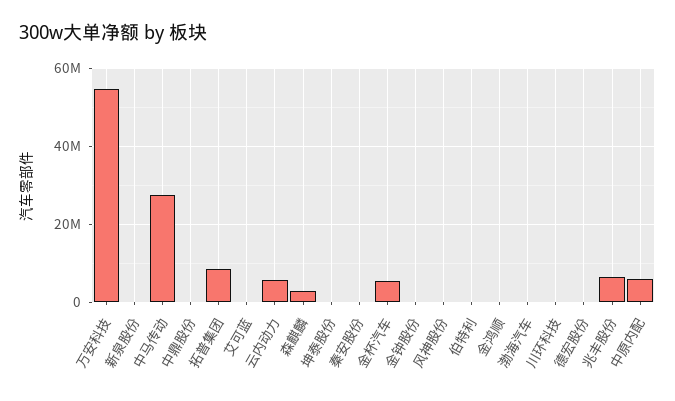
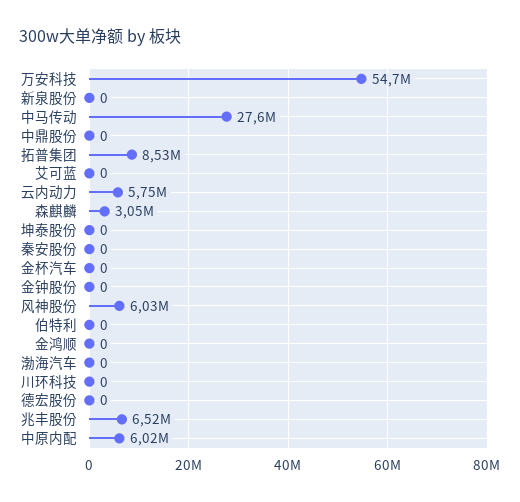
  {
    "万安科技": 54700000,
    "新泉股份": 0,
    "中马传动": 27600000,
    "中鼎股份": 0,
    "拓普集团": 8530000,
    "艾可蓝": 0,
    "云内动力": 5750000,
    "森麒麟": 3050000,
    "坤泰股份": 0,
    "秦安股份": 0,
-   "金杯汽车": 6000000,
+   "金杯汽车": 0,
    "金钟股份": 0,
-   "风神股份": 0,
+   "风神股份": 6030000,
    "伯特利": 0,
    "金鸿顺": 0,
    "渤海汽车": 0,
    "川环科技": 0,
    "德宏股份": 0,
    "兆丰股份": 6520000,
    "中原内配": 6020000
  }

